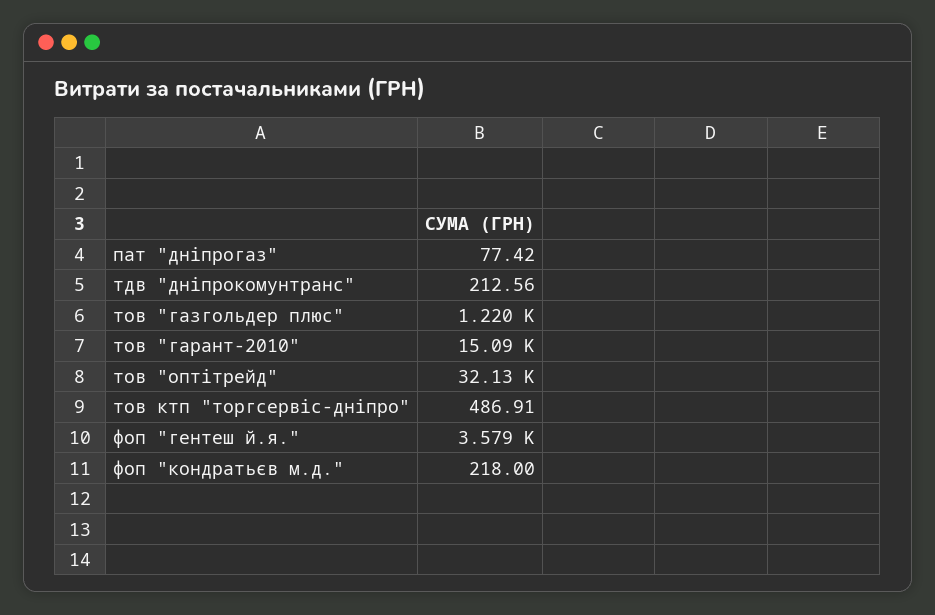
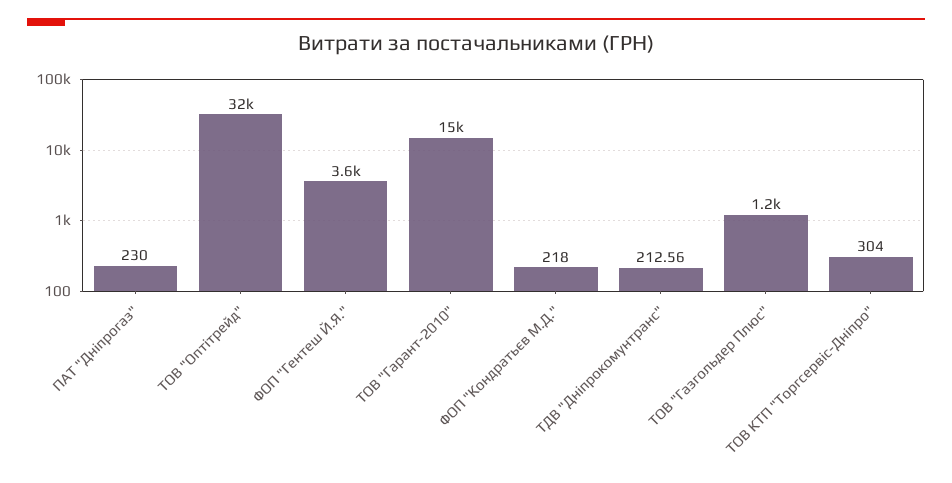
  {
-   "пат \"дніпрогаз\"": 77.42,
+   "пат \"дніпрогаз\"": 230,
    "тдв \"дніпрокомунтранс\"": 212.56,
    "тов \"газгольдер плюс\"": 1220,
    "тов \"гарант-2010\"": 15090,
    "тов \"оптітрейд\"": 32130,
-   "тов ктп \"торгсервіс-дніпро\"": 486.91,
+   "тов ктп \"торгсервіс-дніпро\"": 304,
    "фоп \"гентеш й.я.\"": 3579,
    "фоп \"кондратьєв м.д.\"": 218
  }

